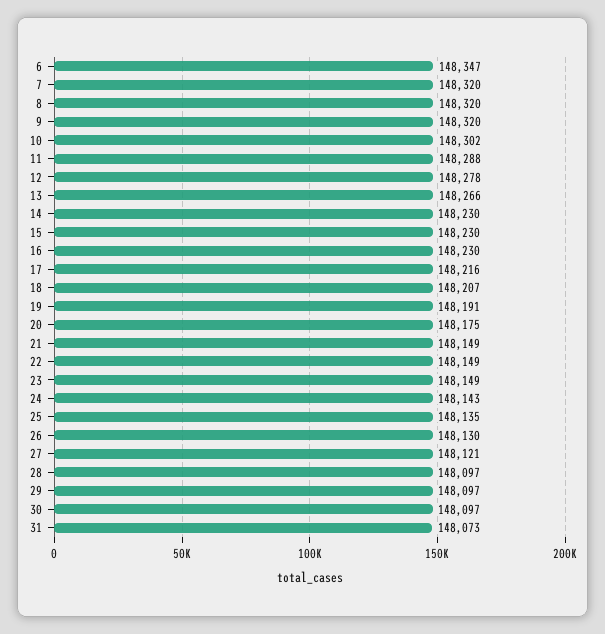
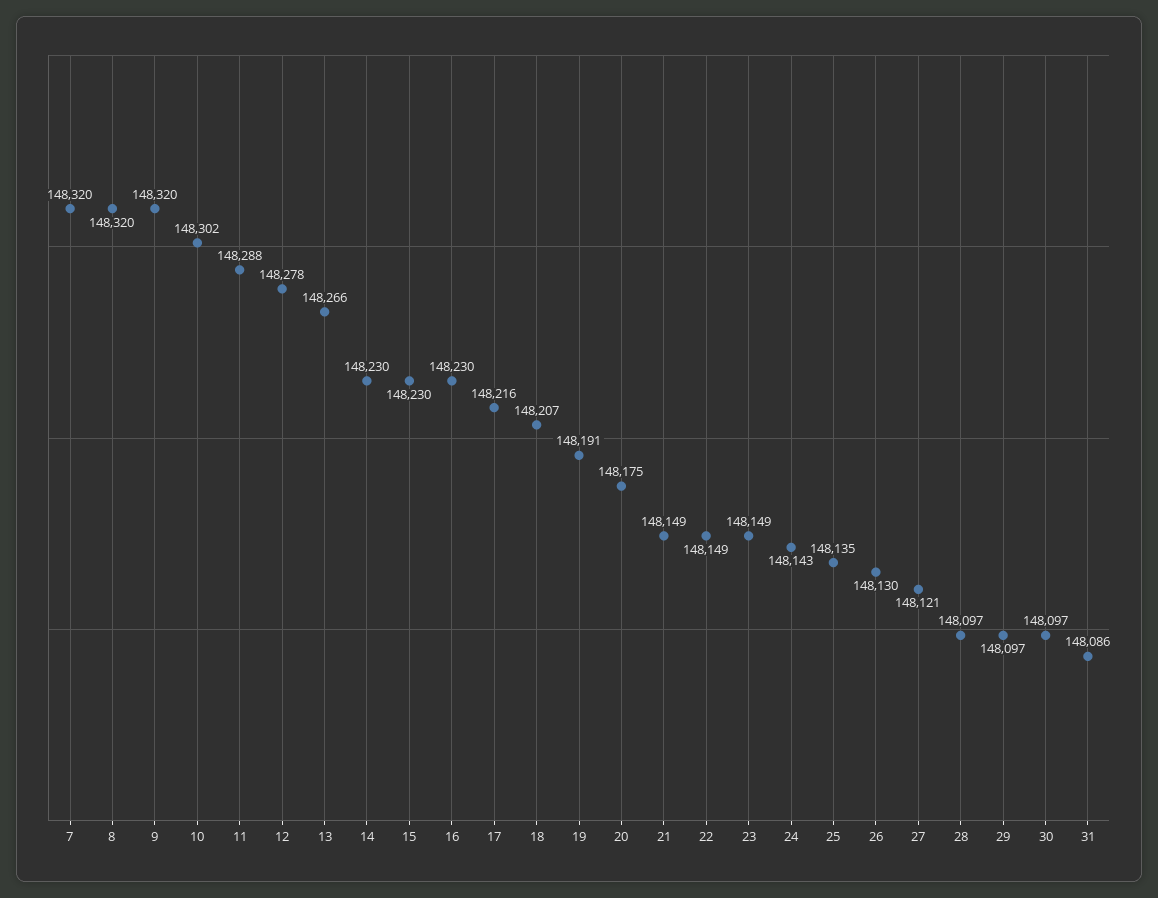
  {
-   "6": 148347,
    "7": 148320,
    "8": 148320,
    "9": 148320,
    "10": 148302,
    "11": 148288,
    "12": 148278,
    "13": 148266,
    "14": 148230,
    "15": 148230,
    "16": 148230,
    "17": 148216,
    "18": 148207,
    "19": 148191,
    "20": 148175,
    "21": 148149,
    "22": 148149,
    "23": 148149,
    "24": 148143,
    "25": 148135,
    "26": 148130,
    "27": 148121,
    "28": 148097,
    "29": 148097,
    "30": 148097,
-   "31": 148073
+   "31": 148086
  }

